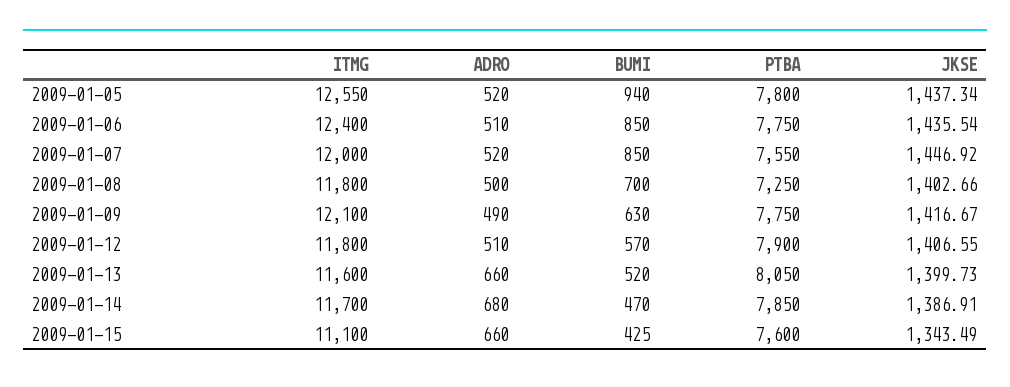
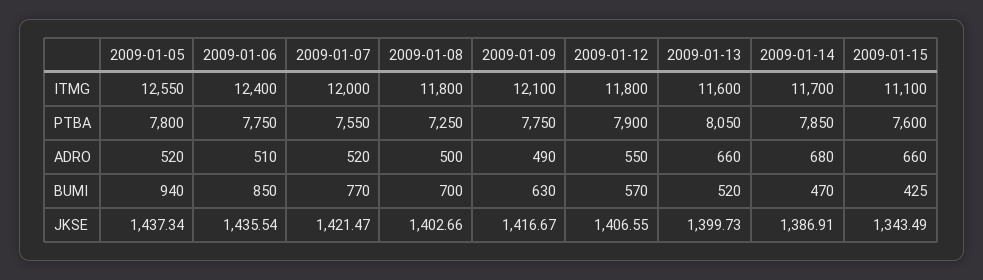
  {
    "ITMG": {
      "2009-01-05": 12550,
      "2009-01-06": 12400,
      "2009-01-07": 12000,
      "2009-01-08": 11800,
      "2009-01-09": 12100,
      "2009-01-12": 11800,
      "2009-01-13": 11600,
      "2009-01-14": 11700,
      "2009-01-15": 11100
    },
    "ADRO": {
      "2009-01-05": 520,
      "2009-01-06": 510,
      "2009-01-07": 520,
      "2009-01-08": 500,
      "2009-01-09": 490,
-     "2009-01-12": 510,
+     "2009-01-12": 550,
      "2009-01-13": 660,
      "2009-01-14": 680,
      "2009-01-15": 660
    },
    "BUMI": {
      "2009-01-05": 940,
      "2009-01-06": 850,
-     "2009-01-07": 850,
+     "2009-01-07": 770,
      "2009-01-08": 700,
      "2009-01-09": 630,
      "2009-01-12": 570,
      "2009-01-13": 520,
      "2009-01-14": 470,
      "2009-01-15": 425
    },
    "PTBA": {
      "2009-01-05": 7800,
      "2009-01-06": 7750,
      "2009-01-07": 7550,
      "2009-01-08": 7250,
      "2009-01-09": 7750,
      "2009-01-12": 7900,
      "2009-01-13": 8050,
      "2009-01-14": 7850,
      "2009-01-15": 7600
    },
    "JKSE": {
      "2009-01-05": 1437.34,
      "2009-01-06": 1435.54,
-     "2009-01-07": 1446.92,
+     "2009-01-07": 1421.47,
      "2009-01-08": 1402.66,
      "2009-01-09": 1416.67,
      "2009-01-12": 1406.55,
      "2009-01-13": 1399.73,
      "2009-01-14": 1386.91,
      "2009-01-15": 1343.49
    }
  }

